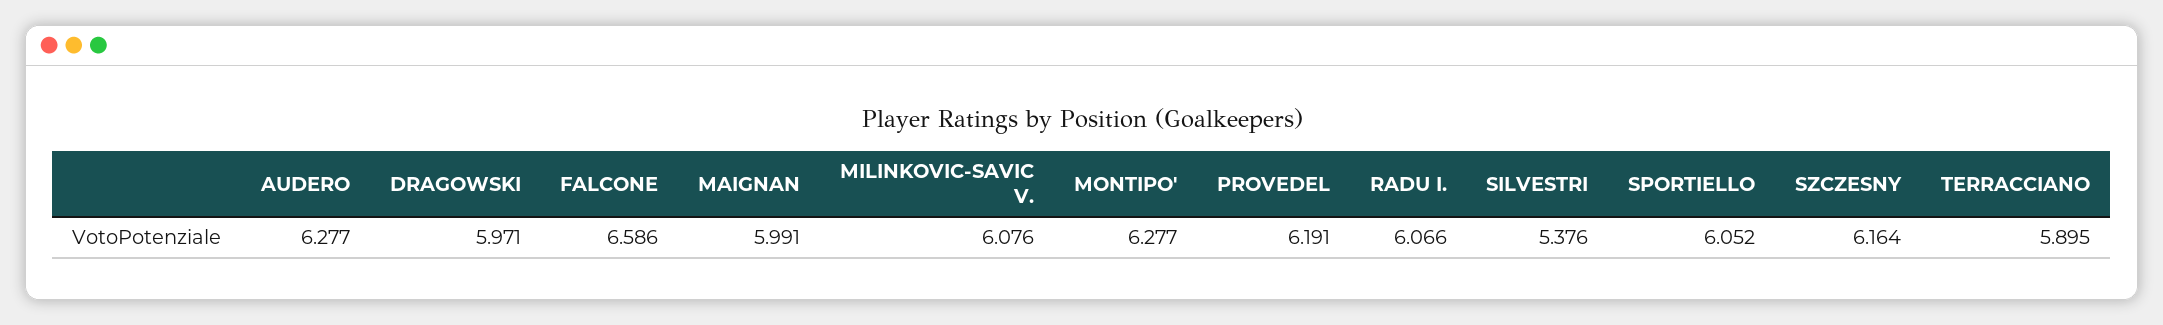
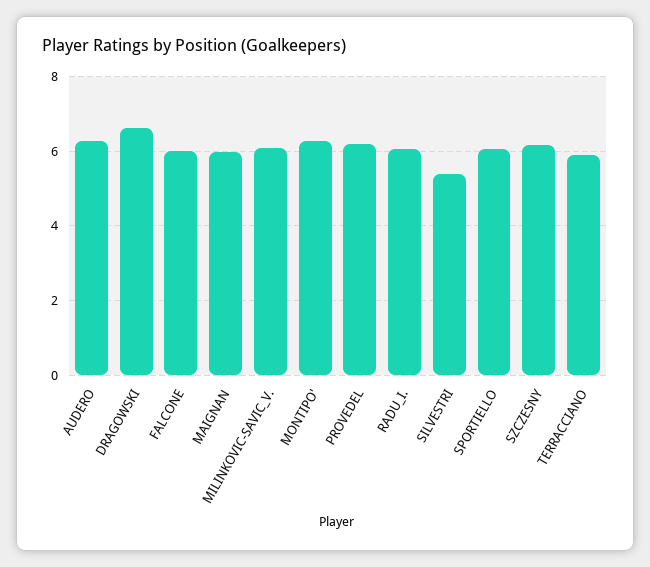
  {
    "AUDERO": 6.277,
-   "DRAGOWSKI": 5.971,
+   "DRAGOWSKI": 6.6,
-   "FALCONE": 6.586,
+   "FALCONE": 6,
    "MAIGNAN": 5.991,
    "MILINKOVIC-SAVIC V.": 6.076,
    "MONTIPO'": 6.277,
    "PROVEDEL": 6.191,
    "RADU I.": 6.066,
    "SILVESTRI": 5.376,
    "SPORTIELLO": 6.052,
    "SZCZESNY": 6.164,
    "TERRACCIANO": 5.895
  }

